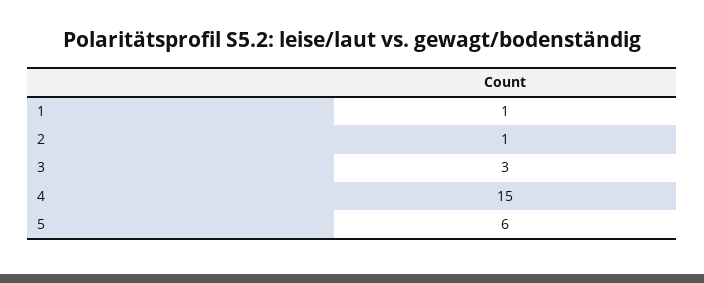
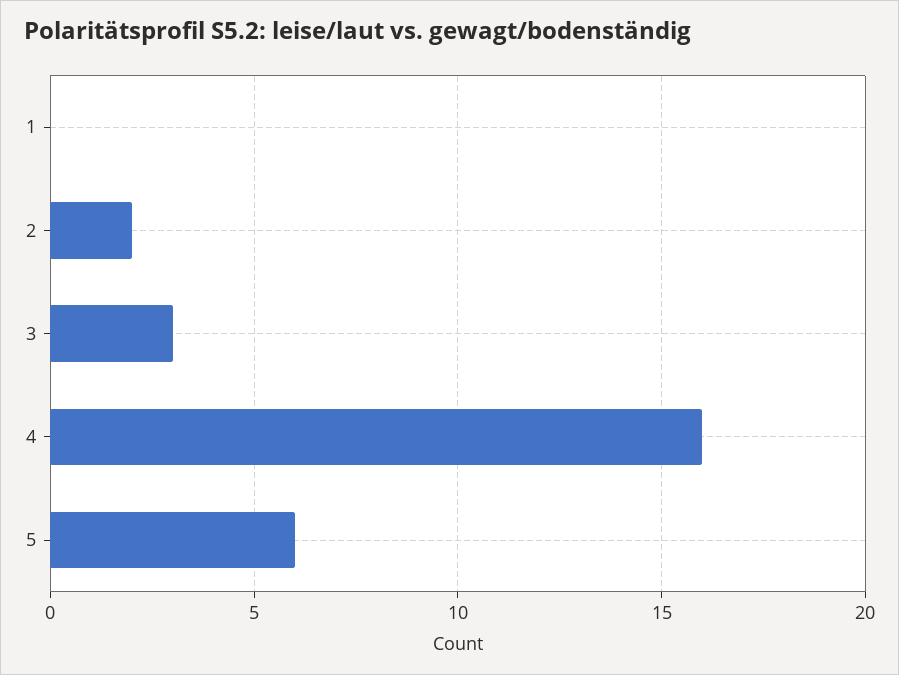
  {
-   "1": 1,
+   "1": 0,
-   "2": 1,
+   "2": 2,
    "3": 3,
-   "4": 15,
+   "4": 16,
    "5": 6
  }

